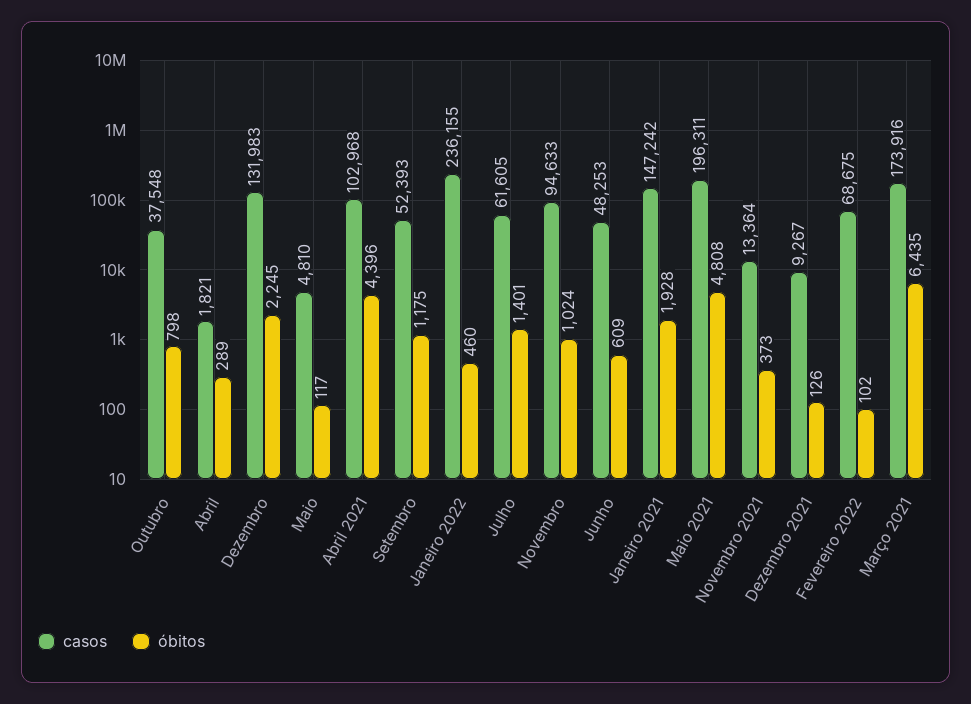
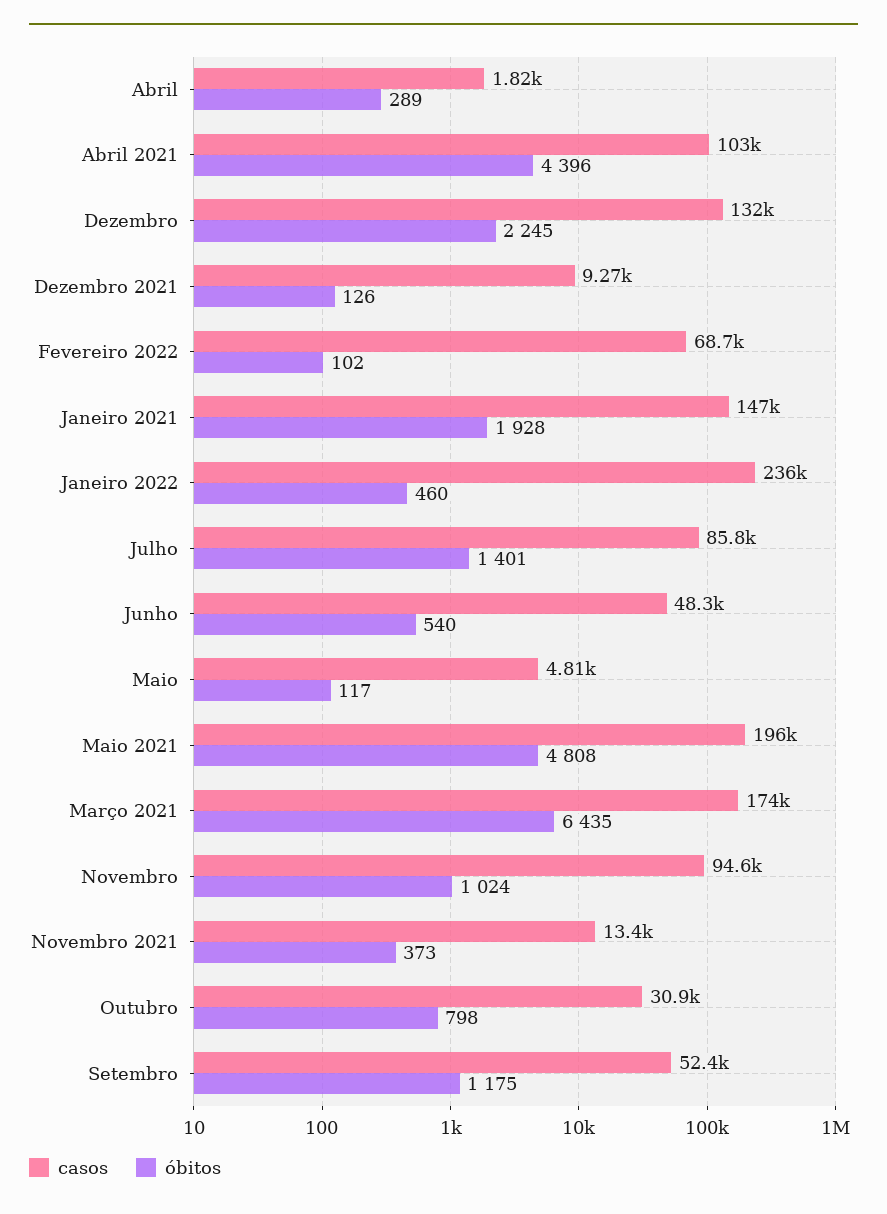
  {
    "casos": {
-     "Outubro": 37548,
+     "Outubro": 30900,
      "Abril": 1821,
      "Dezembro": 131983,
      "Maio": 4810,
      "Abril 2021": 102968,
      "Setembro": 52393,
      "Janeiro 2022": 236155,
-     "Julho": 61605,
+     "Julho": 85800,
      "Novembro": 94633,
      "Junho": 48253,
      "Janeiro 2021": 147242,
      "Maio 2021": 196311,
      "Novembro 2021": 13364,
      "Dezembro 2021": 9267,
      "Fevereiro 2022": 68675,
      "Março 2021": 173916
    },
    "óbitos": {
      "Outubro": 798,
      "Abril": 289,
      "Dezembro": 2245,
      "Maio": 117,
      "Abril 2021": 4396,
      "Setembro": 1175,
      "Janeiro 2022": 460,
      "Julho": 1401,
      "Novembro": 1024,
-     "Junho": 609,
+     "Junho": 540,
      "Janeiro 2021": 1928,
      "Maio 2021": 4808,
      "Novembro 2021": 373,
      "Dezembro 2021": 126,
      "Fevereiro 2022": 102,
      "Março 2021": 6435
    }
  }

